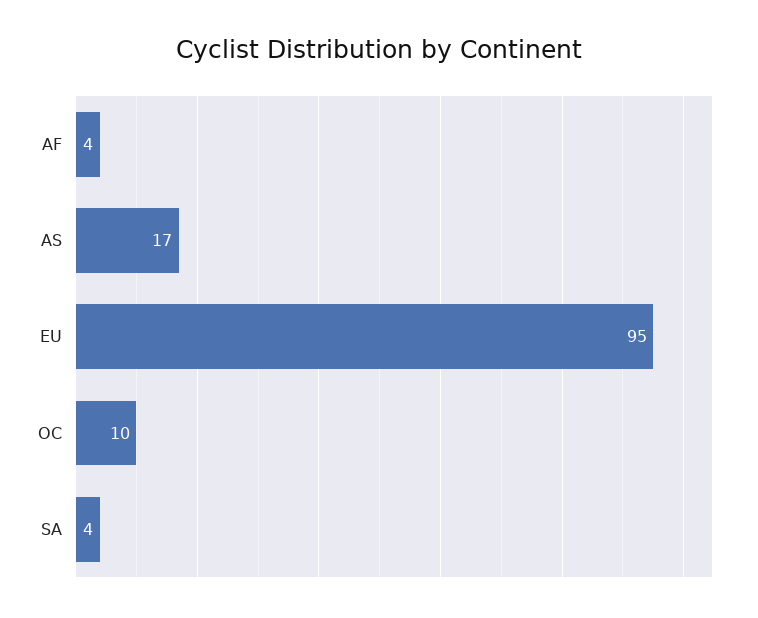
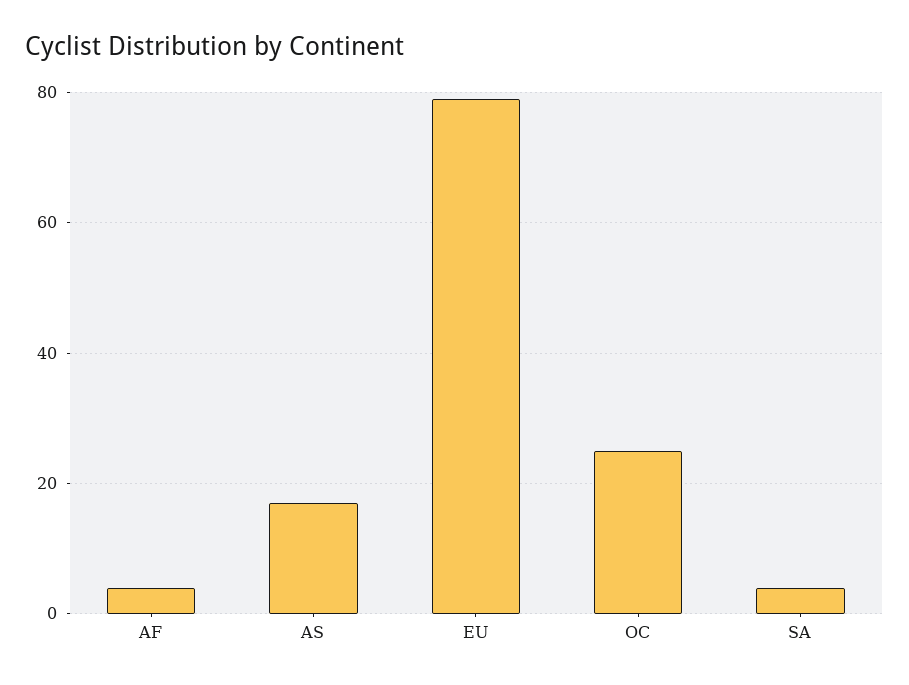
  {
    "AF": 4,
    "AS": 17,
-   "EU": 95,
+   "EU": 80,
-   "OC": 10,
+   "OC": 25,
    "SA": 4
  }

